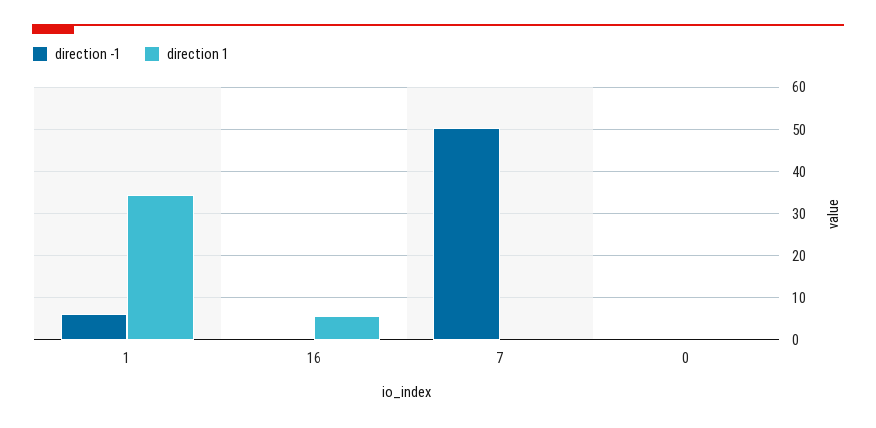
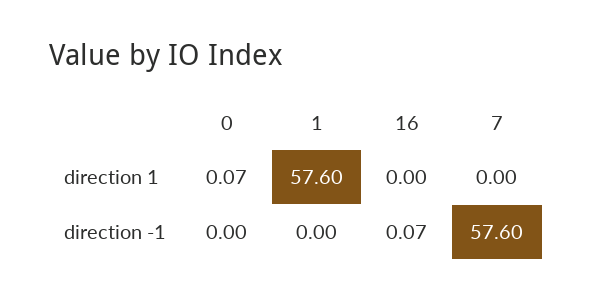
  {
    "direction -1": {
-     "1": 6,
+     "1": 0,
      "16": 0.07,
-     "7": 50,
+     "7": 57.6,
      "0": 0
    },
    "direction 1": {
-     "1": 34,
+     "1": 57.6,
-     "16": 6,
+     "16": 0,
      "7": 0,
      "0": 0.07
    }
  }

